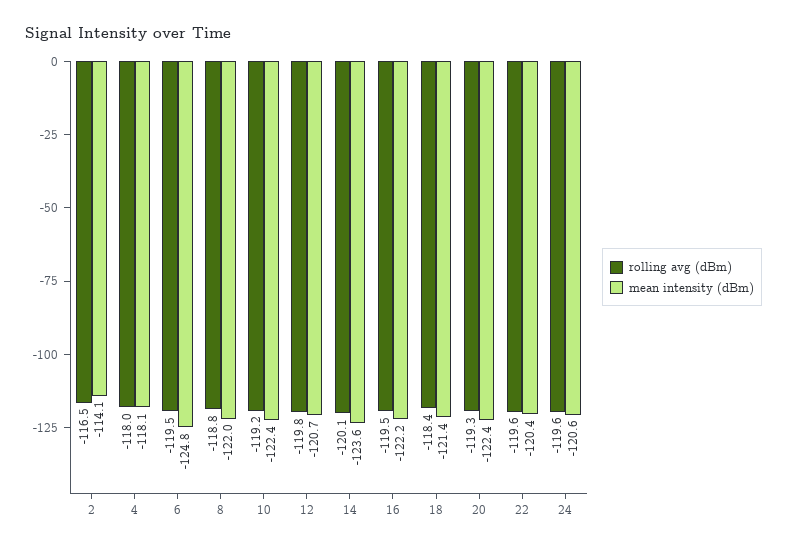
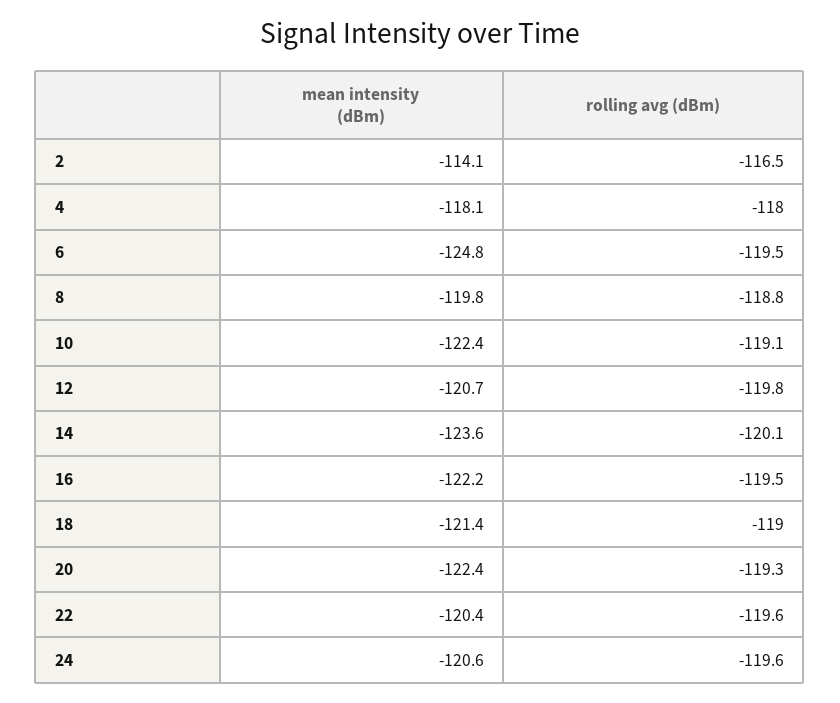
  {
    "rolling avg (dBm)": {
      "2": -116.5,
      "4": -118,
      "6": -119.5,
      "8": -118.8,
-     "10": -119.2,
+     "10": -119.1,
      "12": -119.8,
      "14": -120.1,
      "16": -119.5,
-     "18": -118.4,
+     "18": -119,
      "20": -119.3,
      "22": -119.6,
      "24": -119.6
    },
    "mean intensity (dBm)": {
      "2": -114.1,
      "4": -118.1,
      "6": -124.8,
-     "8": -122,
+     "8": -119.8,
      "10": -122.4,
      "12": -120.7,
      "14": -123.6,
      "16": -122.2,
      "18": -121.4,
      "20": -122.4,
      "22": -120.4,
      "24": -120.6
    }
  }

